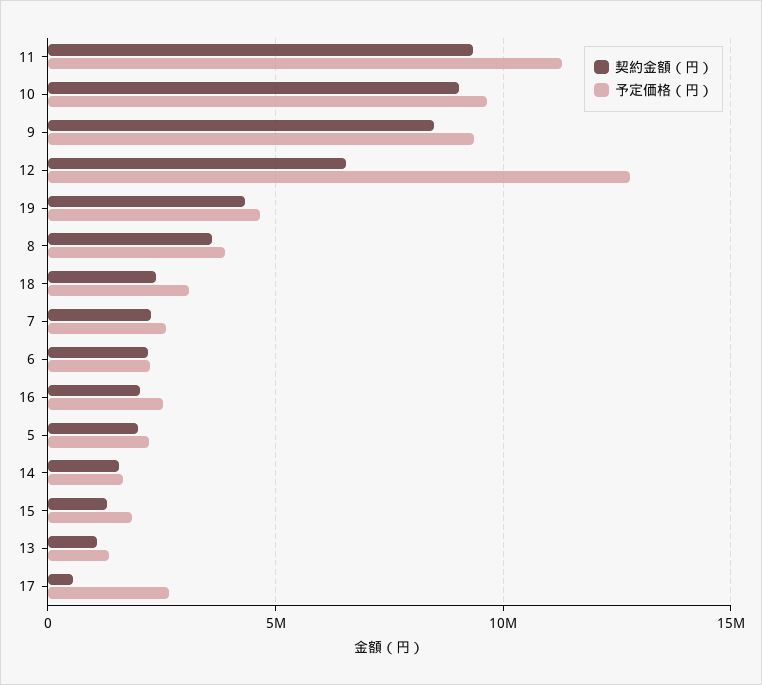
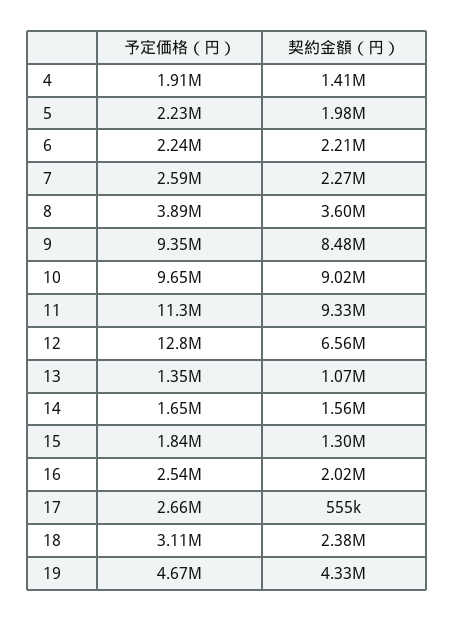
  {
    "契約金額（円）": {
      "11": 9330000,
      "10": 9020000,
      "9": 8480000,
      "12": 6560000,
      "19": 4330000,
      "8": 3600000,
      "18": 2380000,
      "7": 2270000,
      "6": 2210000,
      "16": 2020000,
      "5": 1980000,
      "14": 1560000,
      "15": 1300000,
      "13": 1070000,
-     "17": 555000
+     "17": 555000,
+     "4": 1410000
    },
    "予定価格（円）": {
      "11": 11300000,
      "10": 9650000,
      "9": 9350000,
      "12": 12800000,
      "19": 4670000,
      "8": 3890000,
      "18": 3110000,
      "7": 2590000,
      "6": 2240000,
      "16": 2540000,
      "5": 2230000,
      "14": 1650000,
      "15": 1840000,
      "13": 1350000,
-     "17": 2660000
+     "17": 2660000,
+     "4": 1910000
    }
  }

